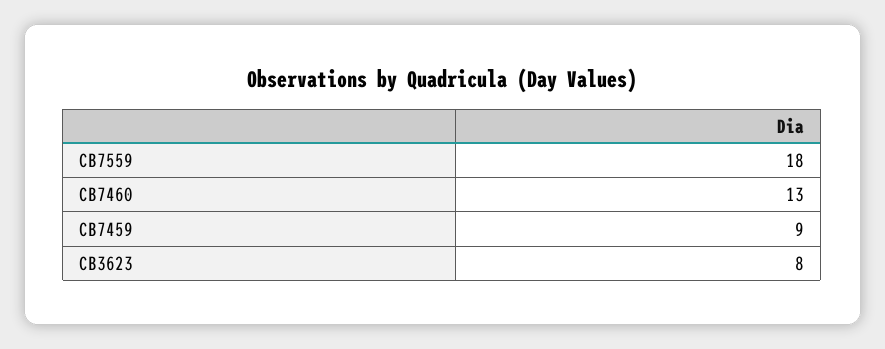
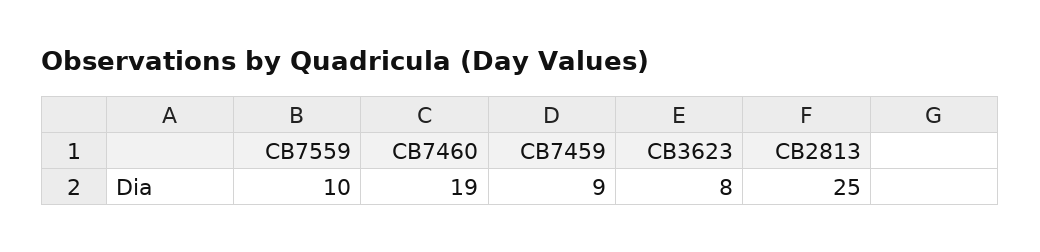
  {
-   "CB7559": 18,
+   "CB7559": 10,
-   "CB7460": 13,
+   "CB7460": 19,
    "CB7459": 9,
-   "CB3623": 8
+   "CB3623": 8,
+   "CB2813": 25
  }

